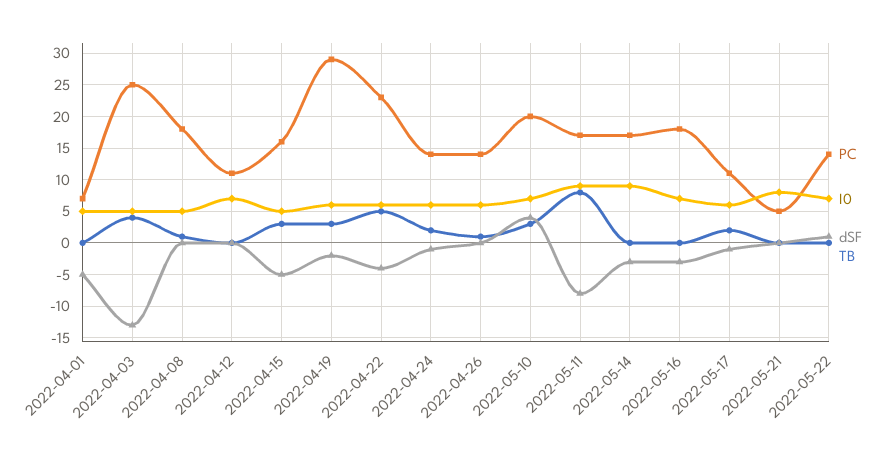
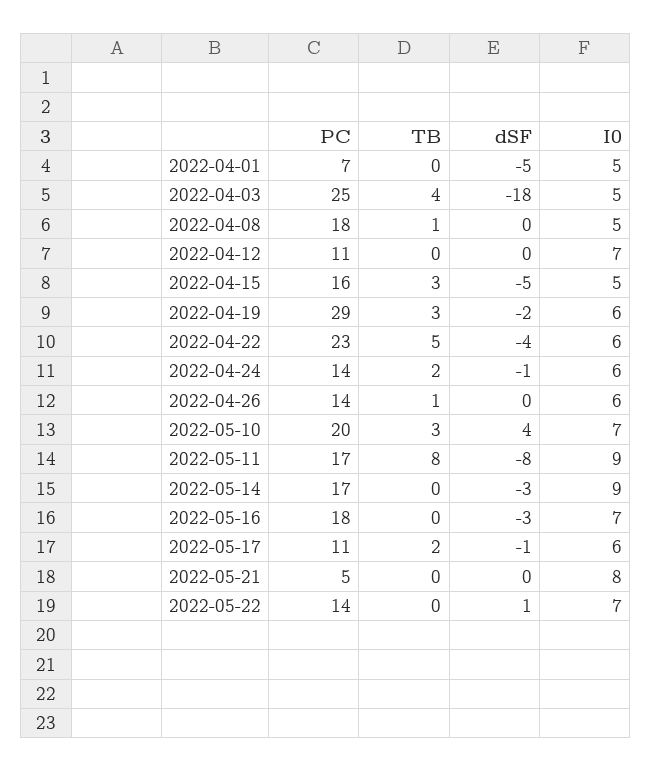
  {
    "PC": {
      "2022-04-01": 7,
      "2022-04-03": 25,
      "2022-04-08": 18,
      "2022-04-12": 11,
      "2022-04-15": 16,
      "2022-04-19": 29,
      "2022-04-22": 23,
      "2022-04-24": 14,
      "2022-04-26": 14,
      "2022-05-10": 20,
      "2022-05-11": 17,
      "2022-05-14": 17,
      "2022-05-16": 18,
      "2022-05-17": 11,
      "2022-05-21": 5,
      "2022-05-22": 14
    },
    "I0": {
      "2022-04-01": 5,
      "2022-04-03": 5,
      "2022-04-08": 5,
      "2022-04-12": 7,
      "2022-04-15": 5,
      "2022-04-19": 6,
      "2022-04-22": 6,
      "2022-04-24": 6,
      "2022-04-26": 6,
      "2022-05-10": 7,
      "2022-05-11": 9,
      "2022-05-14": 9,
      "2022-05-16": 7,
      "2022-05-17": 6,
      "2022-05-21": 8,
      "2022-05-22": 7
    },
    "dSF": {
      "2022-04-01": -5,
-     "2022-04-03": -13,
+     "2022-04-03": -18,
      "2022-04-08": 0,
      "2022-04-12": 0,
      "2022-04-15": -5,
      "2022-04-19": -2,
      "2022-04-22": -4,
      "2022-04-24": -1,
      "2022-04-26": 0,
      "2022-05-10": 4,
      "2022-05-11": -8,
      "2022-05-14": -3,
      "2022-05-16": -3,
      "2022-05-17": -1,
      "2022-05-21": 0,
      "2022-05-22": 1
    },
    "TB": {
      "2022-04-01": 0,
      "2022-04-03": 4,
      "2022-04-08": 1,
      "2022-04-12": 0,
      "2022-04-15": 3,
      "2022-04-19": 3,
      "2022-04-22": 5,
      "2022-04-24": 2,
      "2022-04-26": 1,
      "2022-05-10": 3,
      "2022-05-11": 8,
      "2022-05-14": 0,
      "2022-05-16": 0,
      "2022-05-17": 2,
      "2022-05-21": 0,
      "2022-05-22": 0
    }
  }

